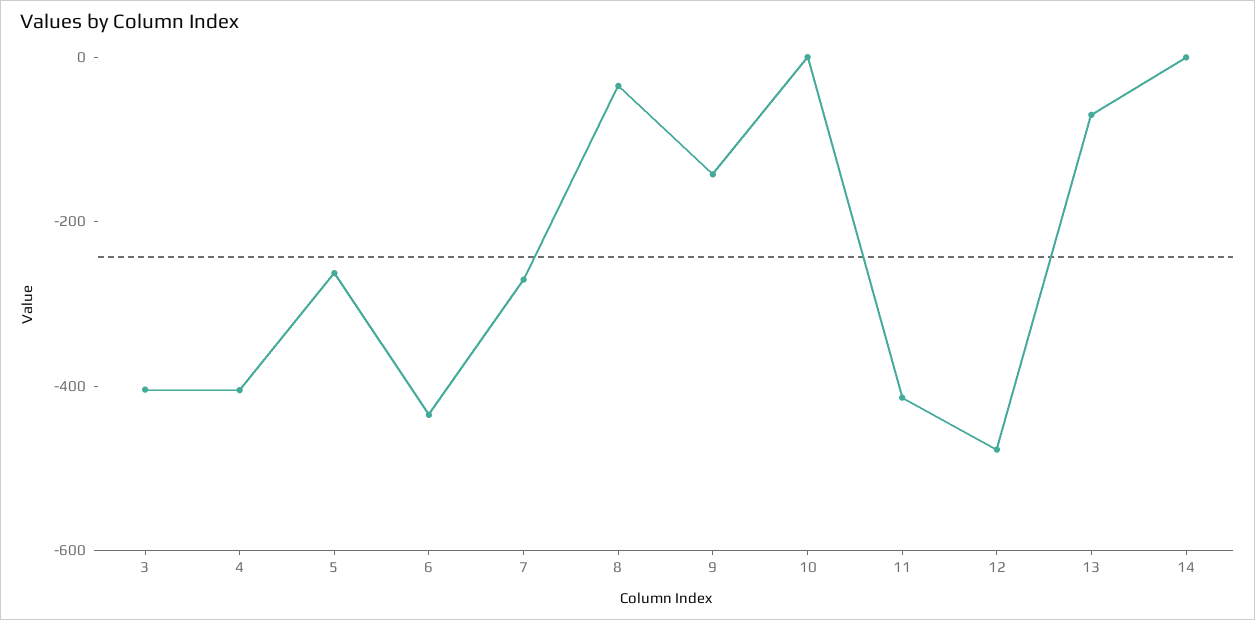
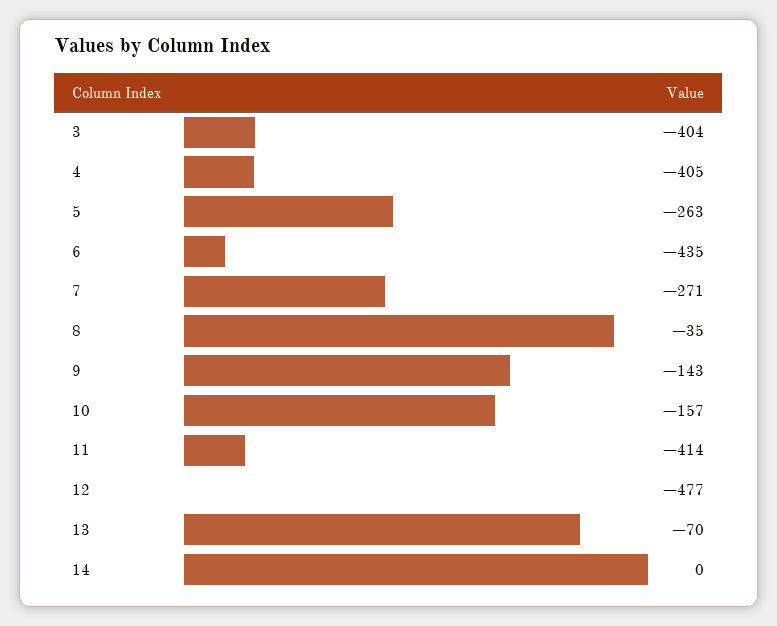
  {
    "3": -404,
    "4": -405,
    "5": -263,
    "6": -435,
    "7": -271,
    "8": -35,
    "9": -143,
-   "10": 0,
+   "10": -157,
    "11": -414,
    "12": -477,
    "13": -70,
    "14": 0
  }

